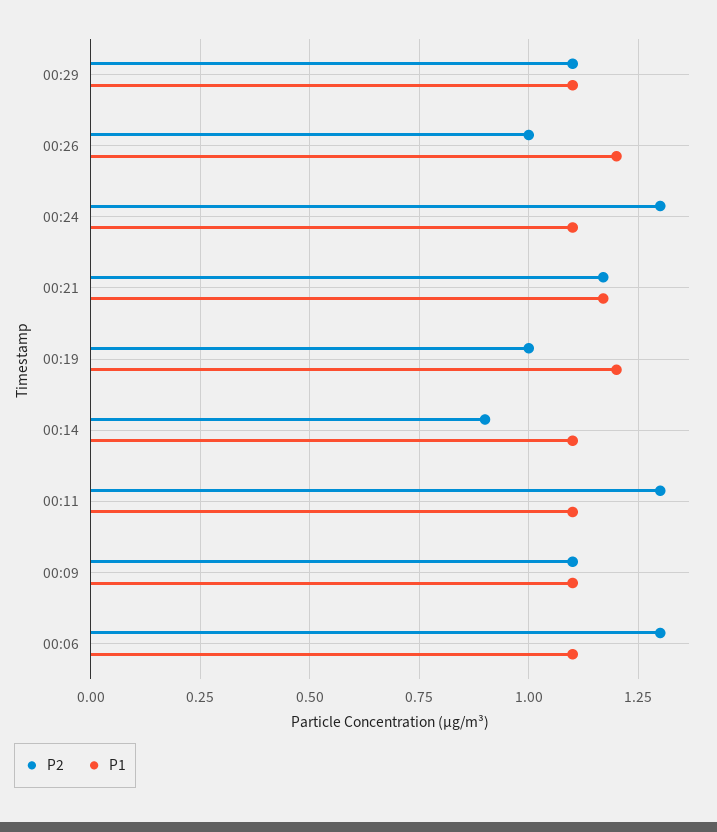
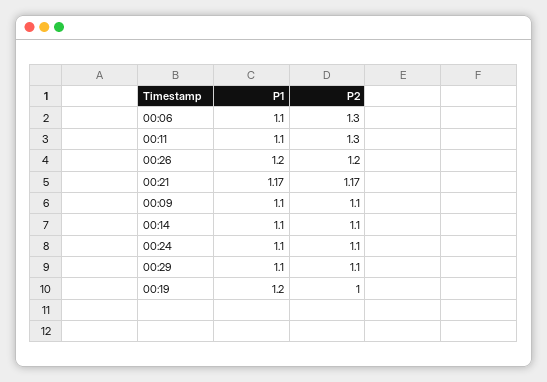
  {
    "P2": {
      "00:29": 1.1,
-     "00:26": 1,
+     "00:26": 1.2,
-     "00:24": 1.3,
+     "00:24": 1.1,
      "00:21": 1.17,
      "00:19": 1,
-     "00:14": 0.9,
+     "00:14": 1.1,
      "00:11": 1.3,
      "00:09": 1.1,
      "00:06": 1.3
    },
    "P1": {
      "00:29": 1.1,
      "00:26": 1.2,
      "00:24": 1.1,
      "00:21": 1.17,
      "00:19": 1.2,
      "00:14": 1.1,
      "00:11": 1.1,
      "00:09": 1.1,
      "00:06": 1.1
    }
  }

